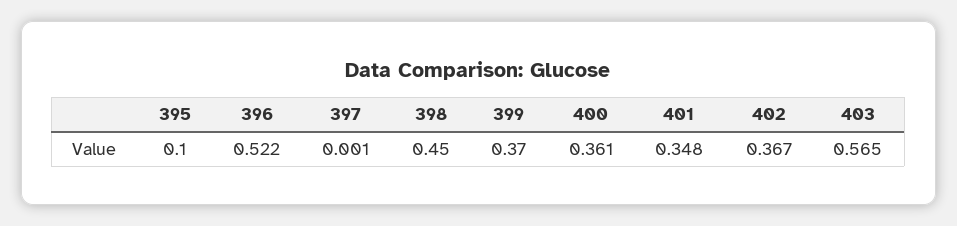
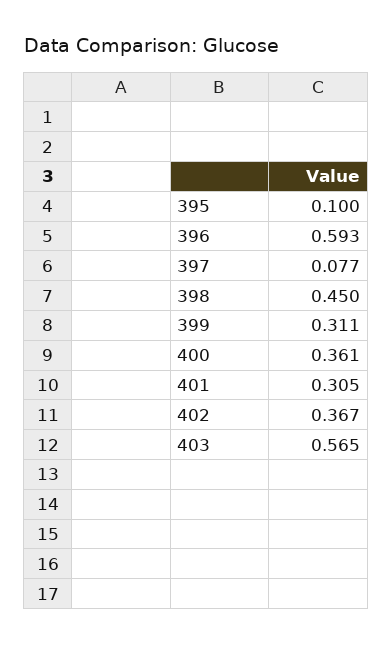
  {
    "395": 0.1,
-   "396": 0.522,
+   "396": 0.593,
-   "397": 0.001,
+   "397": 0.077,
    "398": 0.45,
-   "399": 0.37,
+   "399": 0.311,
    "400": 0.361,
-   "401": 0.348,
+   "401": 0.305,
    "402": 0.367,
    "403": 0.565
  }

